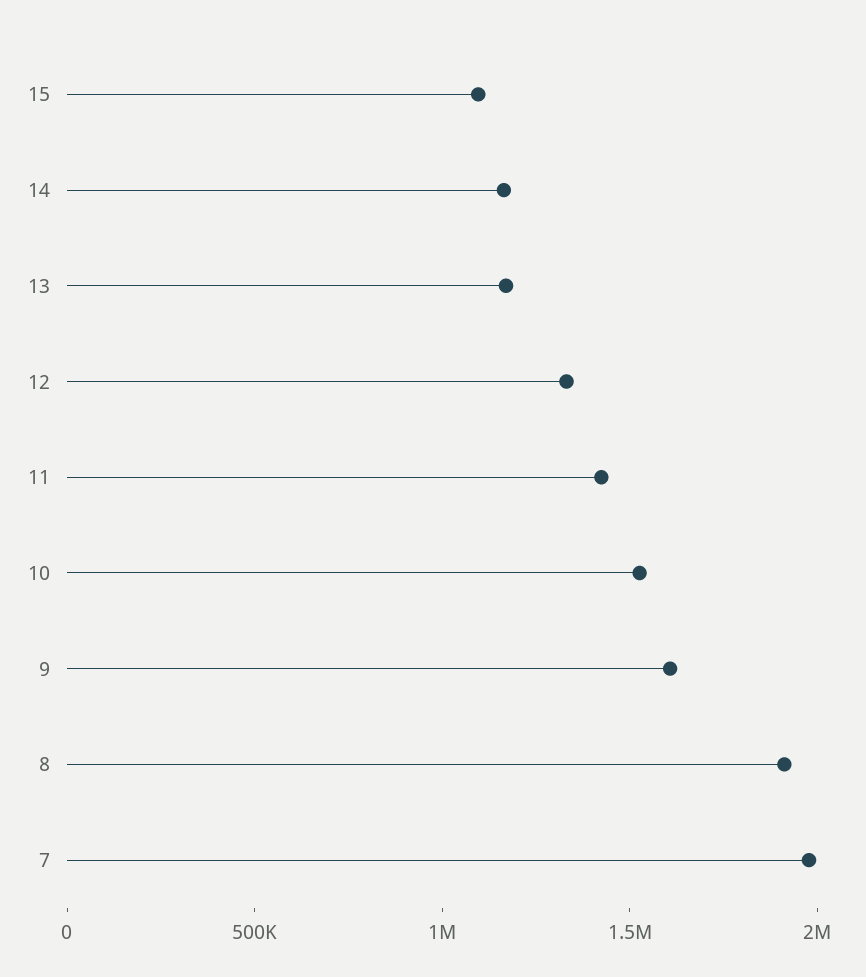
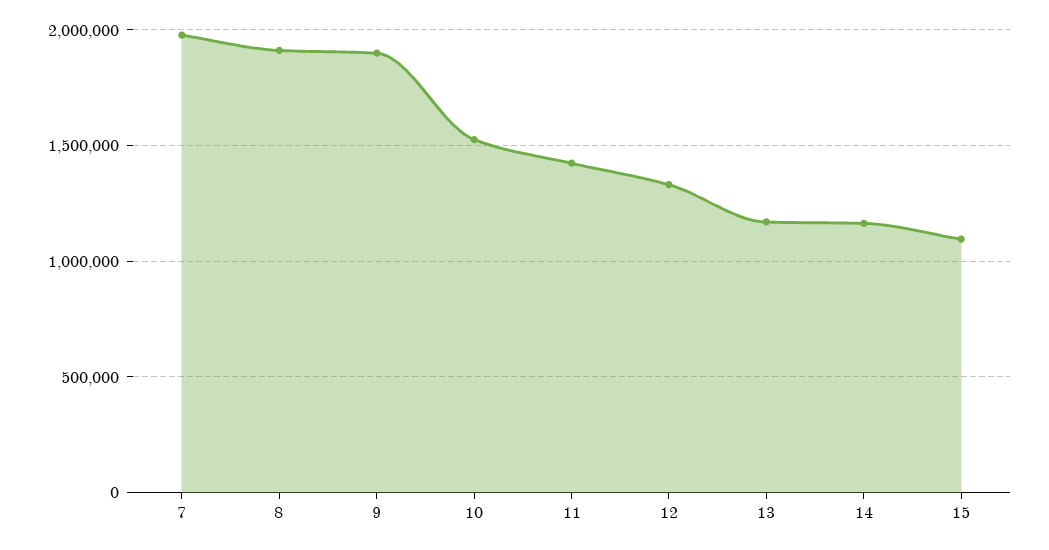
  {
    "15": 1100000,
    "14": 1150000,
    "13": 1150000,
    "12": 1350000,
    "11": 1400000,
    "10": 1550000,
-   "9": 1600000,
+   "9": 1900000,
    "8": 1900000,
    "7": 2000000
  }

